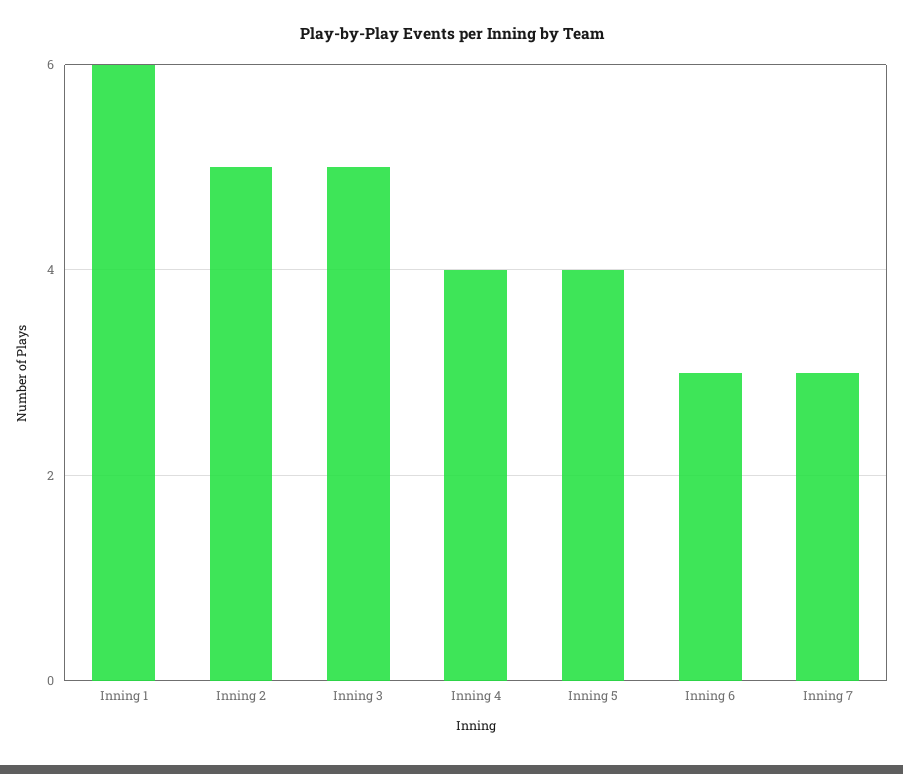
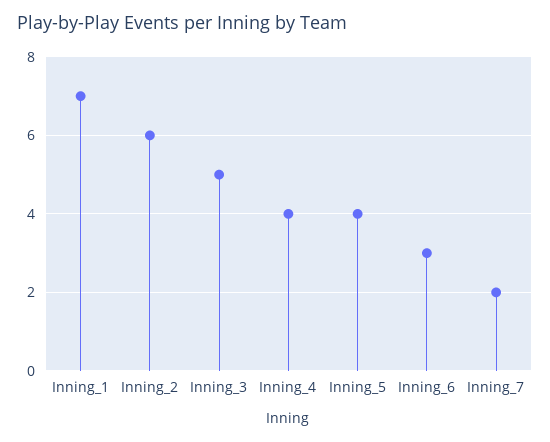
  {
-   "Inning 1": 6,
+   "Inning 1": 7,
-   "Inning 2": 5,
+   "Inning 2": 6,
    "Inning 3": 5,
    "Inning 4": 4,
    "Inning 5": 4,
    "Inning 6": 3,
-   "Inning 7": 3
+   "Inning 7": 2
  }

